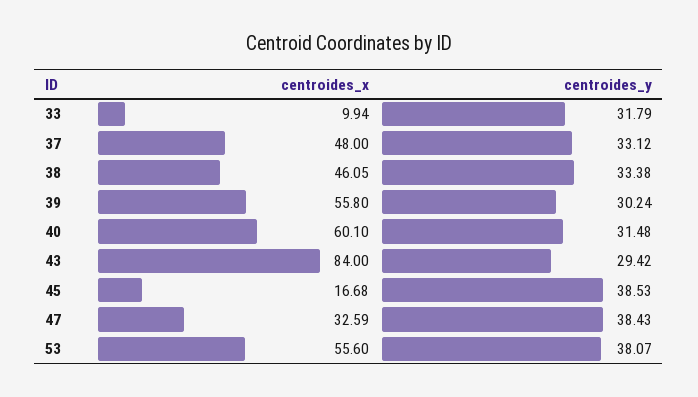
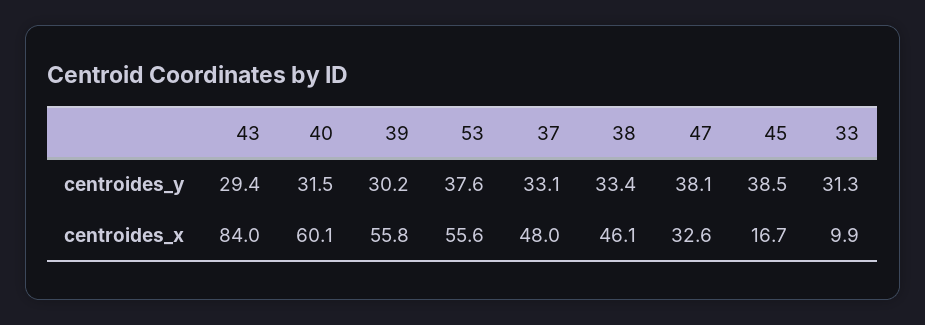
  {
    "centroides_x": {
      "33": 9.94,
      "37": 48,
      "38": 46.05,
      "39": 55.8,
      "40": 60.1,
      "43": 84,
      "45": 16.68,
      "47": 32.59,
      "53": 55.6
    },
    "centroides_y": {
-     "33": 31.79,
+     "33": 31.3,
      "37": 33.12,
      "38": 33.38,
      "39": 30.24,
      "40": 31.48,
      "43": 29.42,
      "45": 38.53,
-     "47": 38.43,
+     "47": 38.1,
-     "53": 38.07
+     "53": 37.6
    }
  }

